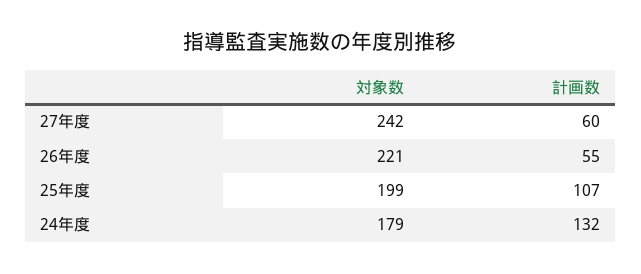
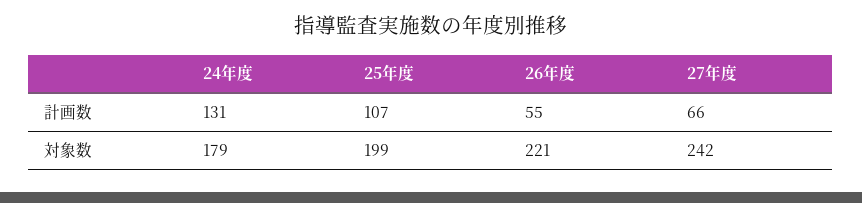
  {
    "対象数": {
      "27年度": 242,
      "26年度": 221,
      "25年度": 199,
      "24年度": 179
    },
    "計画数": {
-     "27年度": 60,
+     "27年度": 66,
      "26年度": 55,
      "25年度": 107,
-     "24年度": 132
+     "24年度": 131
    }
  }

